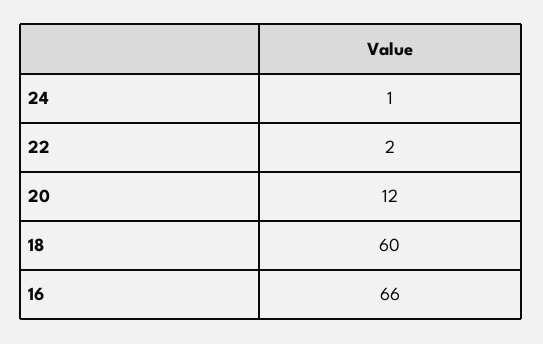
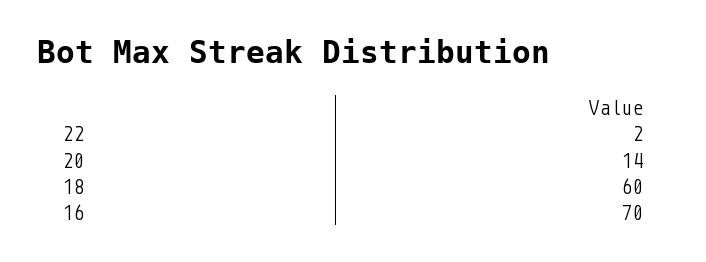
  {
-   "24": 1,
    "22": 2,
-   "20": 12,
+   "20": 14,
    "18": 60,
-   "16": 66
+   "16": 70
  }

